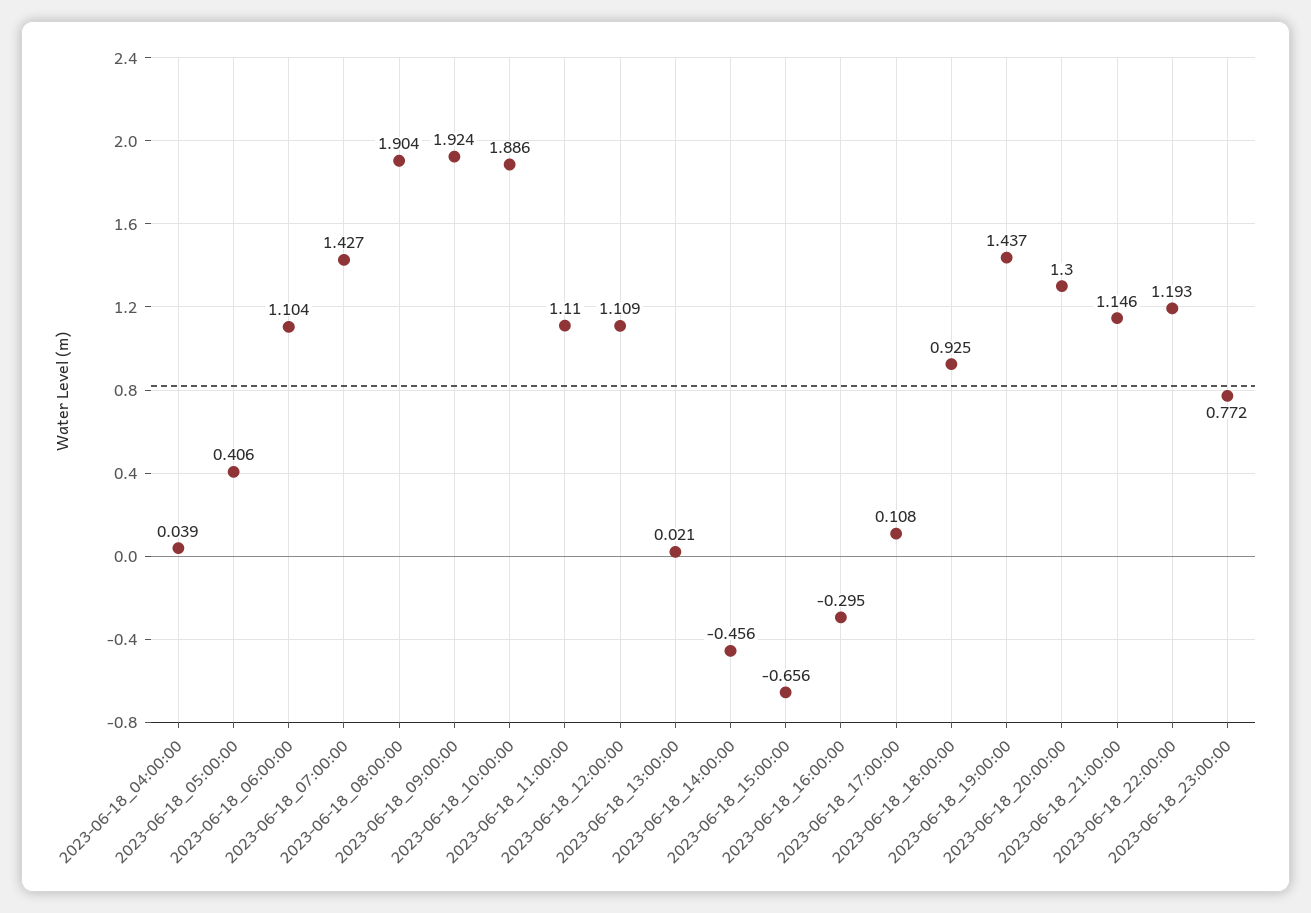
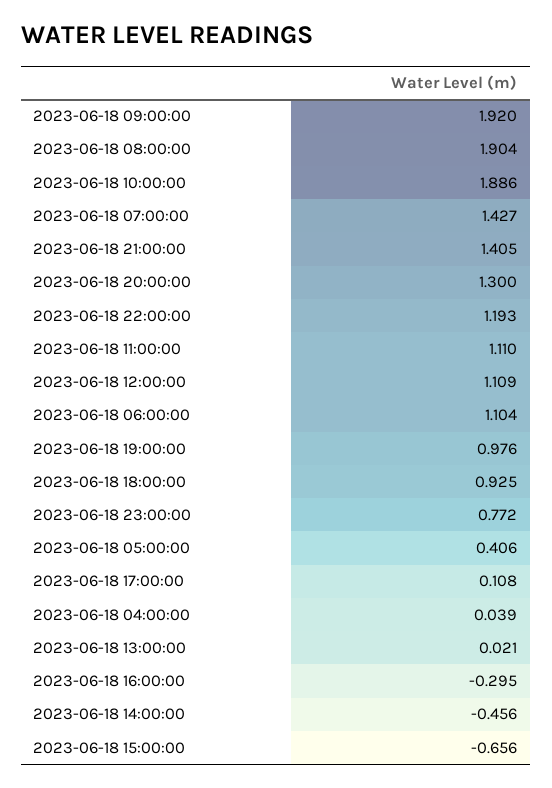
  {
    "2023-06-18_04:00:00": 0.039,
    "2023-06-18_05:00:00": 0.406,
    "2023-06-18_06:00:00": 1.104,
    "2023-06-18_07:00:00": 1.427,
    "2023-06-18_08:00:00": 1.904,
-   "2023-06-18_09:00:00": 1.924,
+   "2023-06-18_09:00:00": 1.92,
    "2023-06-18_10:00:00": 1.886,
    "2023-06-18_11:00:00": 1.11,
    "2023-06-18_12:00:00": 1.109,
    "2023-06-18_13:00:00": 0.021,
    "2023-06-18_14:00:00": -0.456,
    "2023-06-18_15:00:00": -0.656,
    "2023-06-18_16:00:00": -0.295,
    "2023-06-18_17:00:00": 0.108,
    "2023-06-18_18:00:00": 0.925,
-   "2023-06-18_19:00:00": 1.437,
+   "2023-06-18_19:00:00": 0.976,
    "2023-06-18_20:00:00": 1.3,
-   "2023-06-18_21:00:00": 1.146,
+   "2023-06-18_21:00:00": 1.405,
    "2023-06-18_22:00:00": 1.193,
    "2023-06-18_23:00:00": 0.772
  }

